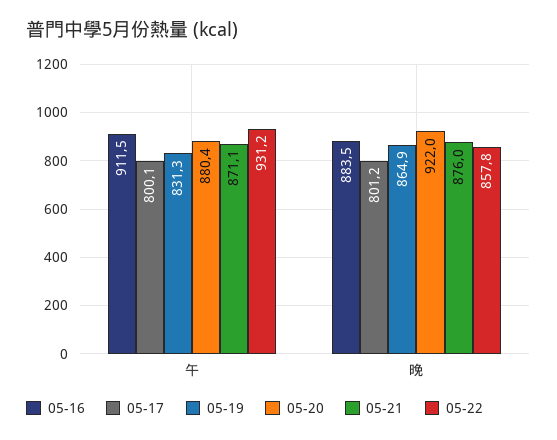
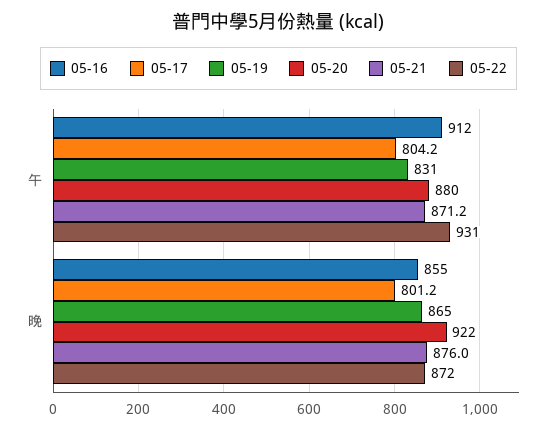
  {
    "05-16": {
      "午": 911.5,
-     "晚": 883.5
+     "晚": 855
    },
    "05-17": {
-     "午": 800.1,
+     "午": 804.2,
      "晚": 801.2
    },
    "05-19": {
      "午": 831.3,
      "晚": 864.9
    },
    "05-20": {
      "午": 880.4,
      "晚": 922
    },
    "05-21": {
-     "午": 871.1,
+     "午": 871.2,
      "晚": 876
    },
    "05-22": {
      "午": 931.2,
-     "晚": 857.8
+     "晚": 872
    }
  }

